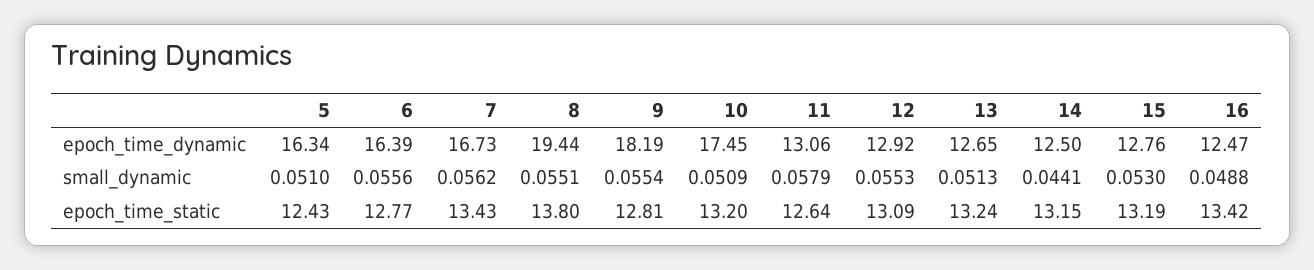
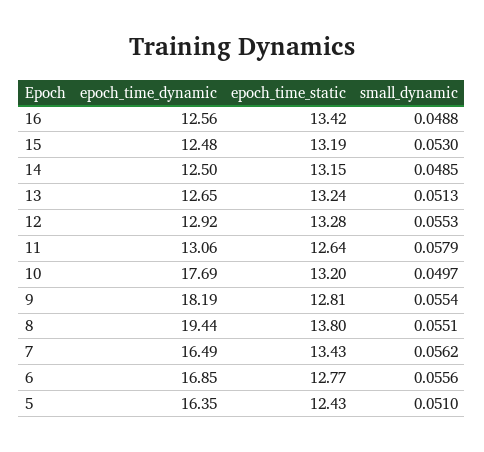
  {
    "5": {
-     "epoch_time_dynamic": 16.34,
+     "epoch_time_dynamic": 16.35,
      "small_dynamic": 0.051,
      "epoch_time_static": 12.43
    },
    "6": {
-     "epoch_time_dynamic": 16.39,
+     "epoch_time_dynamic": 16.85,
      "small_dynamic": 0.0556,
      "epoch_time_static": 12.77
    },
    "7": {
-     "epoch_time_dynamic": 16.73,
+     "epoch_time_dynamic": 16.49,
      "small_dynamic": 0.0562,
      "epoch_time_static": 13.43
    },
    "8": {
      "epoch_time_dynamic": 19.44,
      "small_dynamic": 0.0551,
      "epoch_time_static": 13.8
    },
    "9": {
      "epoch_time_dynamic": 18.19,
      "small_dynamic": 0.0554,
      "epoch_time_static": 12.81
    },
    "10": {
-     "epoch_time_dynamic": 17.45,
+     "epoch_time_dynamic": 17.69,
-     "small_dynamic": 0.0509,
+     "small_dynamic": 0.0497,
      "epoch_time_static": 13.2
    },
    "11": {
      "epoch_time_dynamic": 13.06,
      "small_dynamic": 0.0579,
      "epoch_time_static": 12.64
    },
    "12": {
      "epoch_time_dynamic": 12.92,
      "small_dynamic": 0.0553,
-     "epoch_time_static": 13.09
+     "epoch_time_static": 13.28
    },
    "13": {
      "epoch_time_dynamic": 12.65,
      "small_dynamic": 0.0513,
      "epoch_time_static": 13.24
    },
    "14": {
      "epoch_time_dynamic": 12.5,
-     "small_dynamic": 0.0441,
+     "small_dynamic": 0.0485,
      "epoch_time_static": 13.15
    },
    "15": {
-     "epoch_time_dynamic": 12.76,
+     "epoch_time_dynamic": 12.48,
      "small_dynamic": 0.053,
      "epoch_time_static": 13.19
    },
    "16": {
-     "epoch_time_dynamic": 12.47,
+     "epoch_time_dynamic": 12.56,
      "small_dynamic": 0.0488,
      "epoch_time_static": 13.42
    }
  }

